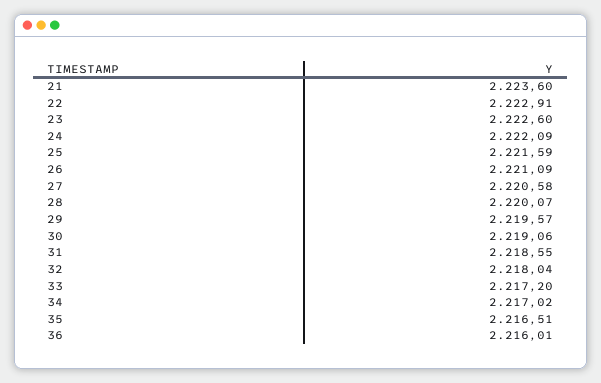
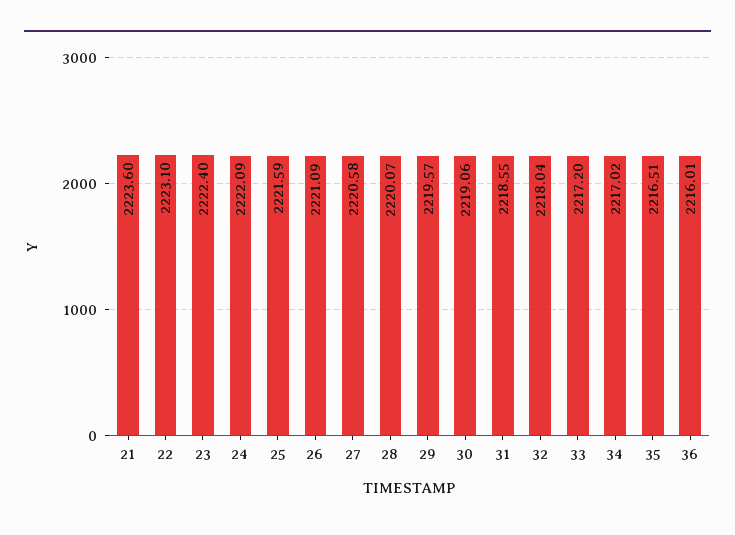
  {
    "21": 2223.6,
-   "22": 2222.91,
+   "22": 2223.1,
-   "23": 2222.6,
+   "23": 2222.4,
    "24": 2222.09,
    "25": 2221.59,
    "26": 2221.09,
    "27": 2220.58,
    "28": 2220.07,
    "29": 2219.57,
    "30": 2219.06,
    "31": 2218.55,
    "32": 2218.04,
    "33": 2217.2,
    "34": 2217.02,
    "35": 2216.51,
    "36": 2216.01
  }

